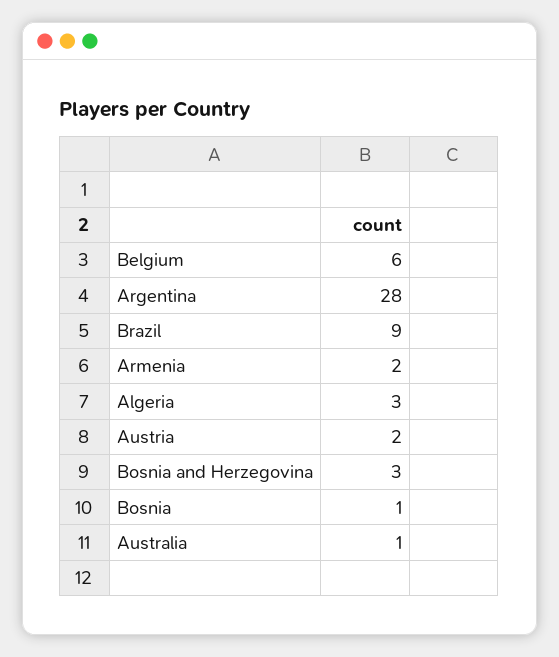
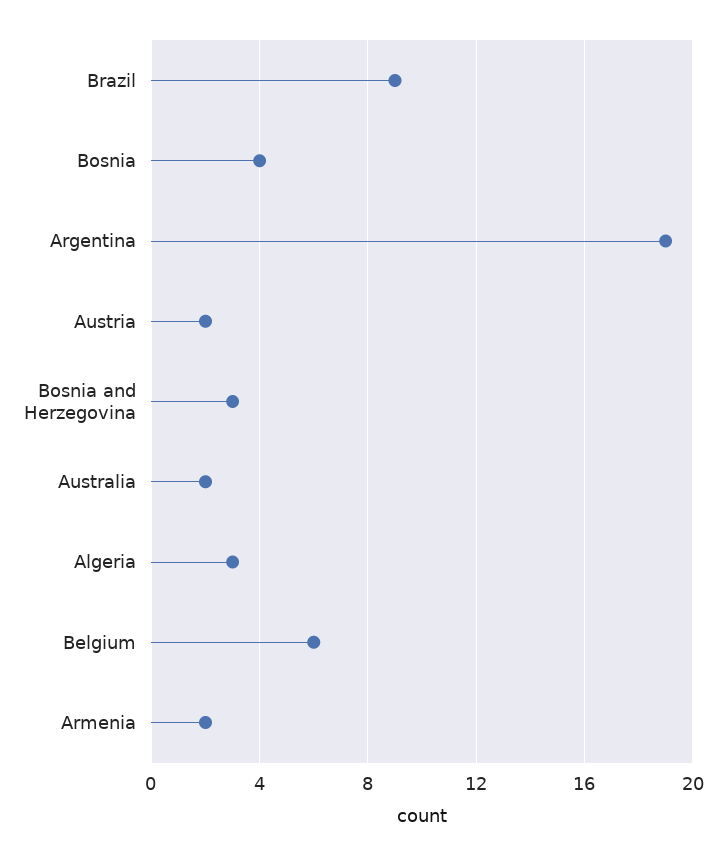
  {
    "Belgium": 6,
-   "Argentina": 28,
+   "Argentina": 19,
    "Brazil": 9,
    "Armenia": 2,
    "Algeria": 3,
    "Austria": 2,
    "Bosnia and Herzegovina": 3,
-   "Bosnia": 1,
+   "Bosnia": 4,
-   "Australia": 1
+   "Australia": 2
  }

